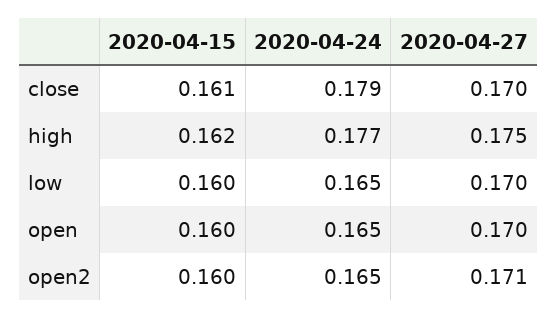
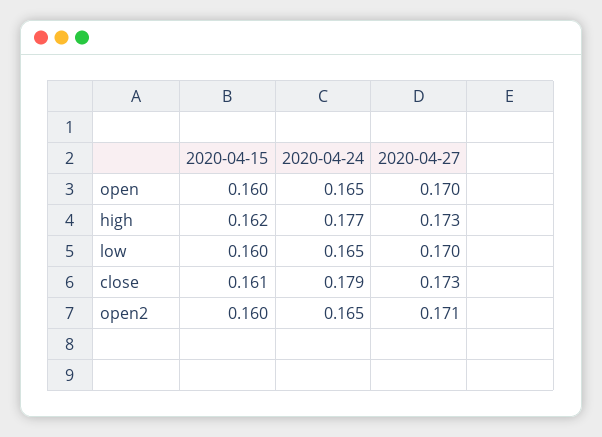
  {
    "2020-04-15": {
      "close": 0.161,
      "high": 0.162,
      "low": 0.16,
      "open": 0.16,
      "open2": 0.16
    },
    "2020-04-24": {
      "close": 0.179,
      "high": 0.177,
      "low": 0.165,
      "open": 0.165,
      "open2": 0.165
    },
    "2020-04-27": {
-     "close": 0.17,
+     "close": 0.173,
-     "high": 0.175,
+     "high": 0.173,
      "low": 0.17,
      "open": 0.17,
      "open2": 0.171
    }
  }

